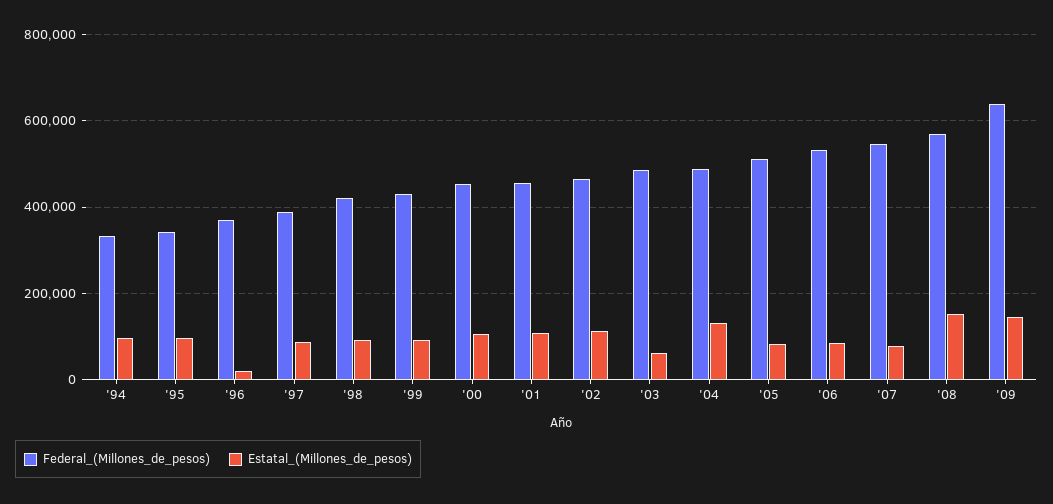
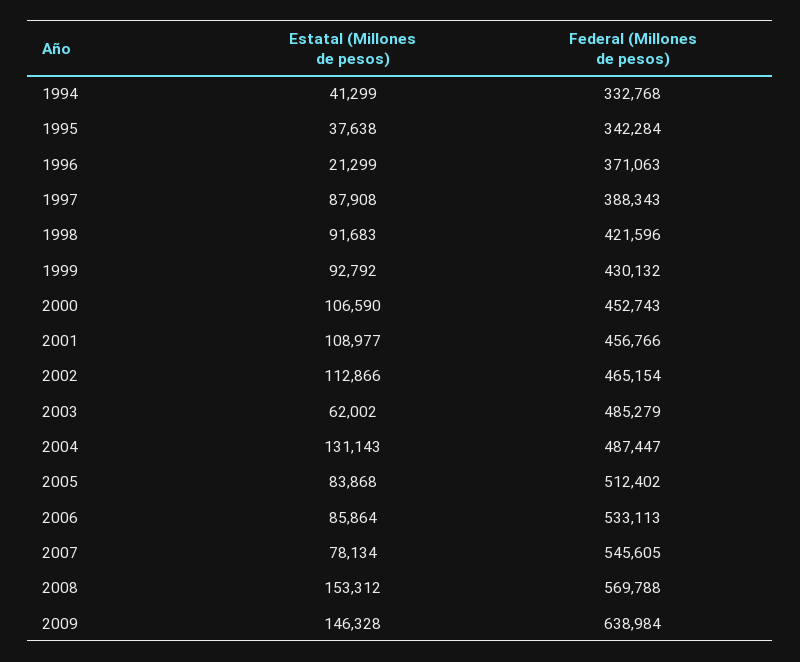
  {
    "Federal_(Millones_de_pesos)": {
      "'94": 332768,
      "'95": 342284,
      "'96": 371063,
      "'97": 388343,
      "'98": 421596,
      "'99": 430132,
      "'00": 452743,
      "'01": 456766,
      "'02": 465154,
      "'03": 485279,
      "'04": 487447,
      "'05": 512402,
      "'06": 533113,
      "'07": 545605,
      "'08": 569788,
      "'09": 638984
    },
    "Estatal_(Millones_de_pesos)": {
-     "'94": 100000,
+     "'94": 41299,
-     "'95": 100000,
+     "'95": 37638,
      "'96": 21299,
      "'97": 87908,
      "'98": 91683,
      "'99": 92792,
      "'00": 106590,
      "'01": 108977,
      "'02": 112866,
      "'03": 62002,
      "'04": 131143,
      "'05": 83868,
      "'06": 85864,
      "'07": 78134,
      "'08": 153312,
      "'09": 146328
    }
  }

